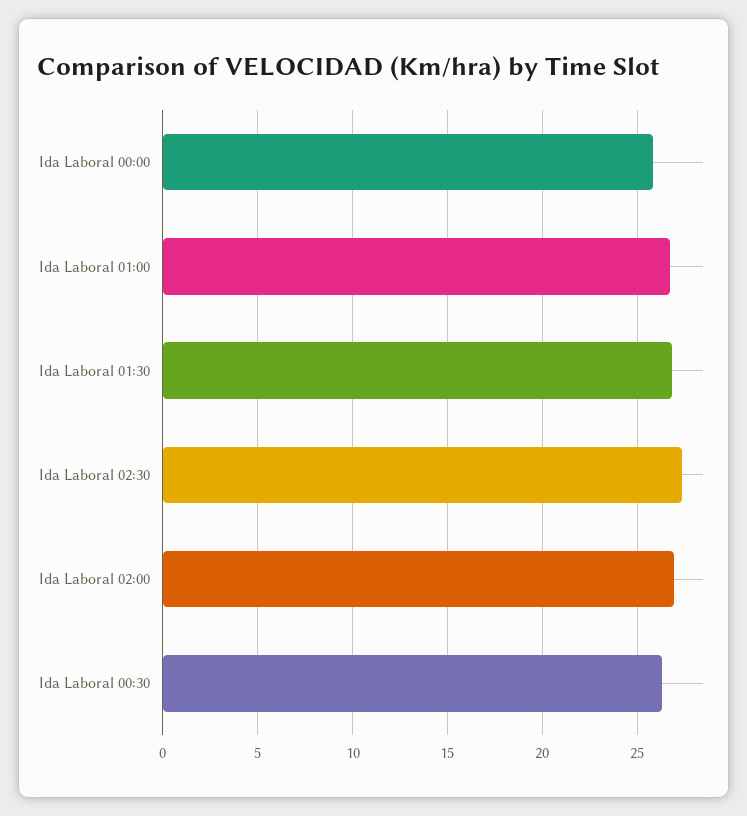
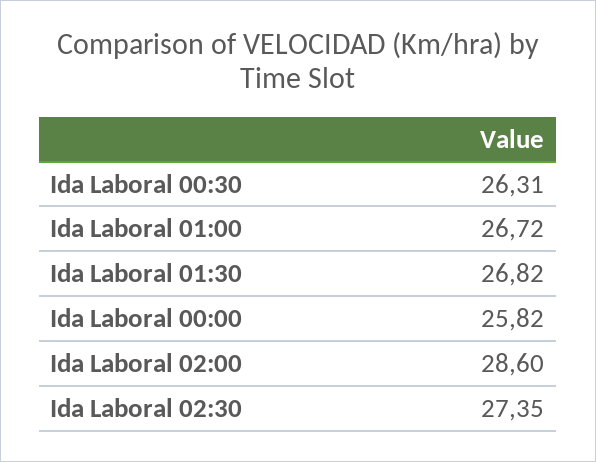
  {
    "Ida Laboral 00:00": 25.82,
    "Ida Laboral 01:00": 26.72,
    "Ida Laboral 01:30": 26.82,
    "Ida Laboral 02:30": 27.35,
-   "Ida Laboral 02:00": 27,
+   "Ida Laboral 02:00": 28.6,
    "Ida Laboral 00:30": 26.31
  }

